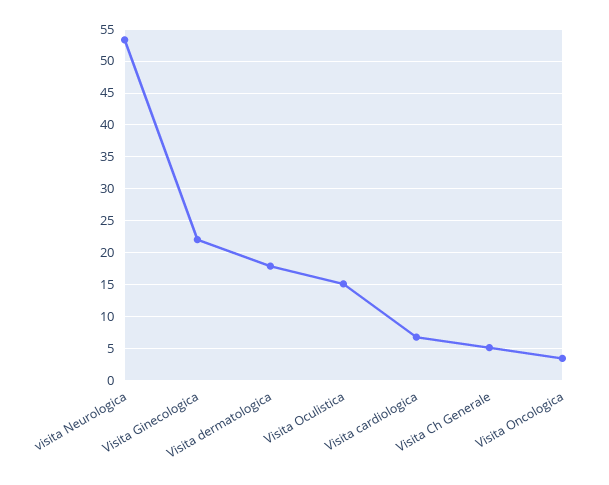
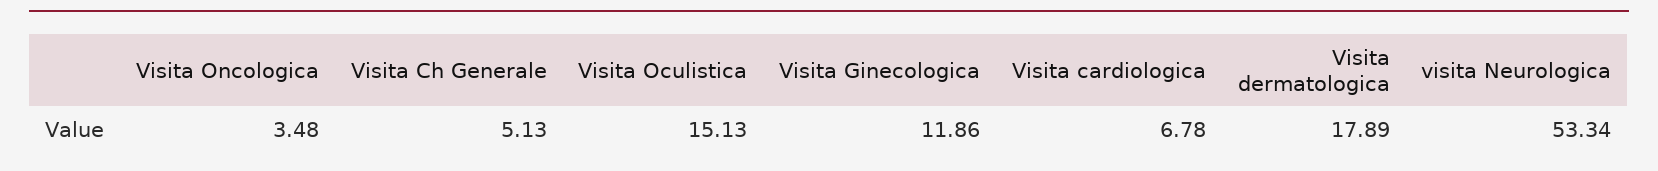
  {
    "visita Neurologica": 53.34,
-   "Visita Ginecologica": 22,
+   "Visita Ginecologica": 11.86,
    "Visita dermatologica": 17.89,
    "Visita Oculistica": 15.13,
    "Visita cardiologica": 6.78,
    "Visita Ch Generale": 5.13,
    "Visita Oncologica": 3.48
  }

